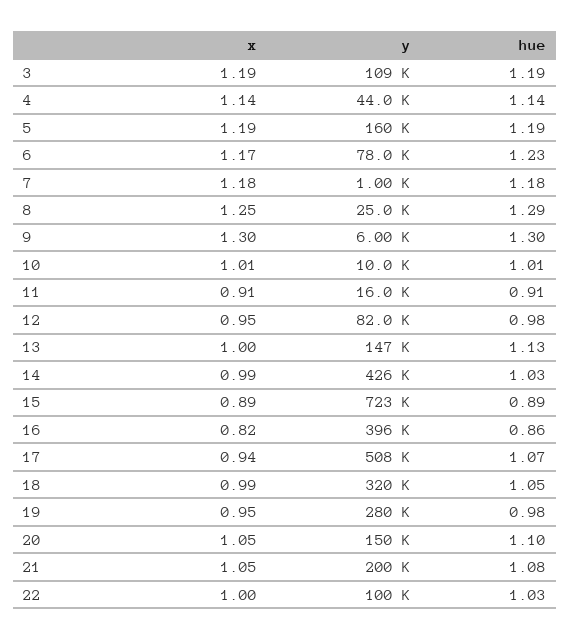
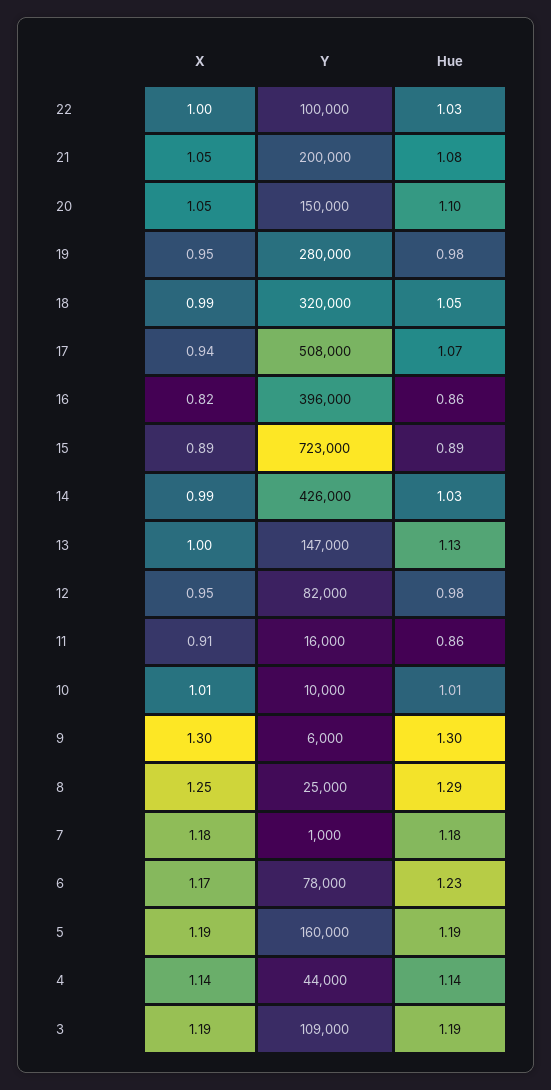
  {
    "x": {
      "3": 1.19,
      "4": 1.14,
      "5": 1.19,
      "6": 1.17,
      "7": 1.18,
      "8": 1.25,
      "9": 1.3,
      "10": 1.01,
      "11": 0.91,
      "12": 0.95,
      "13": 1,
      "14": 0.99,
      "15": 0.89,
      "16": 0.82,
      "17": 0.94,
      "18": 0.99,
      "19": 0.95,
      "20": 1.05,
      "21": 1.05,
      "22": 1
    },
    "y": {
      "3": 109000,
      "4": 44000,
      "5": 160000,
      "6": 78000,
      "7": 1000,
      "8": 25000,
      "9": 6000,
      "10": 10000,
      "11": 16000,
      "12": 82000,
      "13": 147000,
      "14": 426000,
      "15": 723000,
      "16": 396000,
      "17": 508000,
      "18": 320000,
      "19": 280000,
      "20": 150000,
      "21": 200000,
      "22": 100000
    },
    "hue": {
      "3": 1.19,
      "4": 1.14,
      "5": 1.19,
      "6": 1.23,
      "7": 1.18,
      "8": 1.29,
      "9": 1.3,
      "10": 1.01,
-     "11": 0.91,
+     "11": 0.86,
      "12": 0.98,
      "13": 1.13,
      "14": 1.03,
      "15": 0.89,
      "16": 0.86,
      "17": 1.07,
      "18": 1.05,
      "19": 0.98,
      "20": 1.1,
      "21": 1.08,
      "22": 1.03
    }
  }

